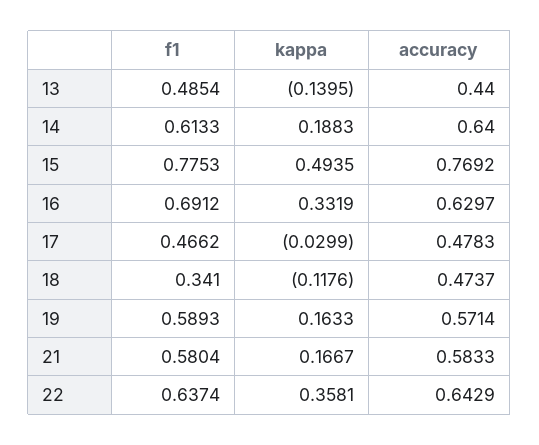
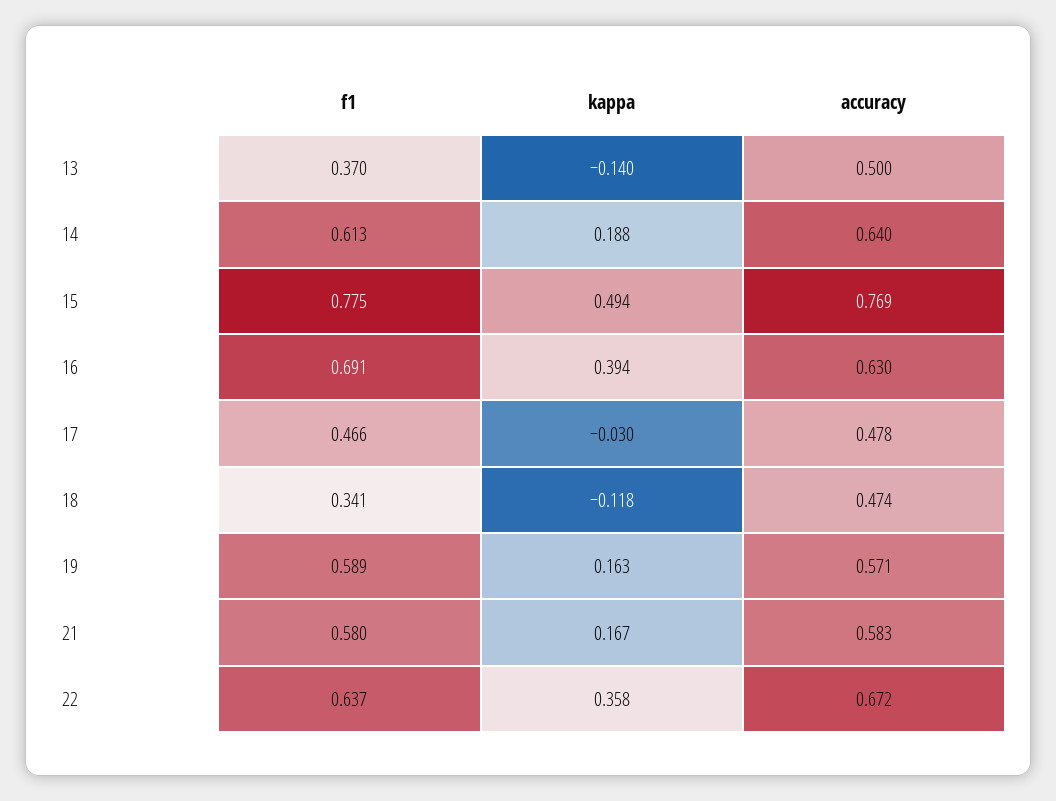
  {
    "f1": {
-     "13": 0.4854,
+     "13": 0.37,
      "14": 0.6133,
      "15": 0.7753,
      "16": 0.6912,
      "17": 0.4662,
      "18": 0.341,
      "19": 0.5893,
      "21": 0.5804,
      "22": 0.6374
    },
    "kappa": {
      "13": -0.1395,
      "14": 0.1883,
      "15": 0.4935,
-     "16": 0.3319,
+     "16": 0.394,
      "17": -0.0299,
      "18": -0.1176,
      "19": 0.1633,
      "21": 0.1667,
      "22": 0.3581
    },
    "accuracy": {
-     "13": 0.44,
+     "13": 0.5,
      "14": 0.64,
      "15": 0.7692,
      "16": 0.6297,
      "17": 0.4783,
      "18": 0.4737,
      "19": 0.5714,
      "21": 0.5833,
-     "22": 0.6429
+     "22": 0.672
    }
  }

